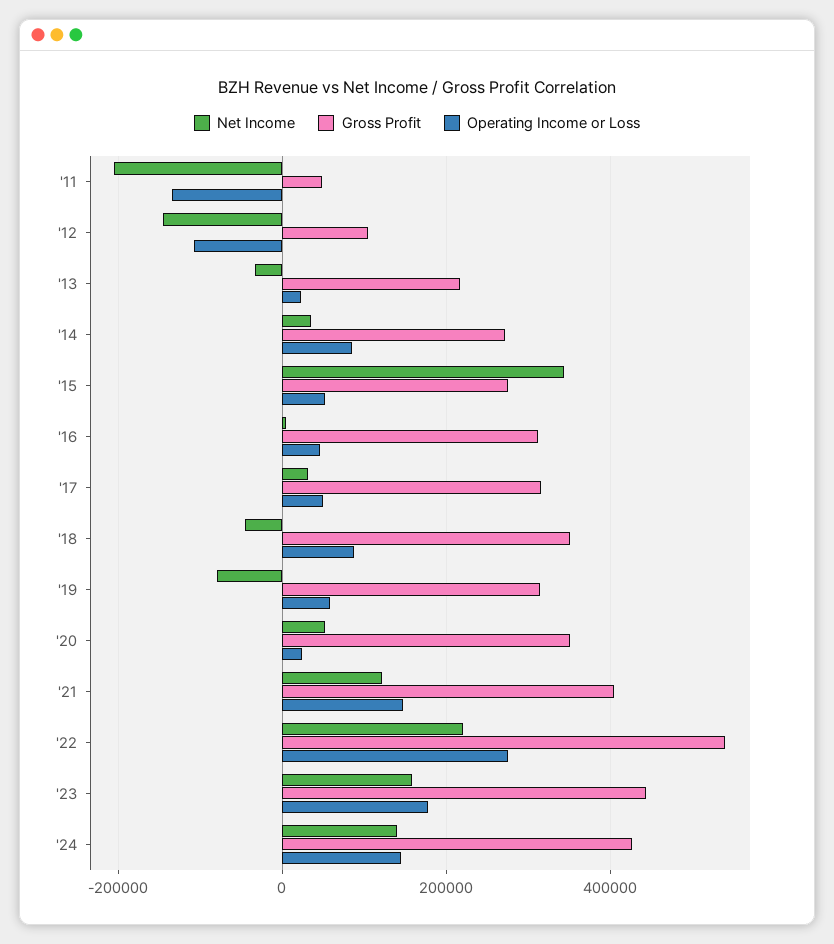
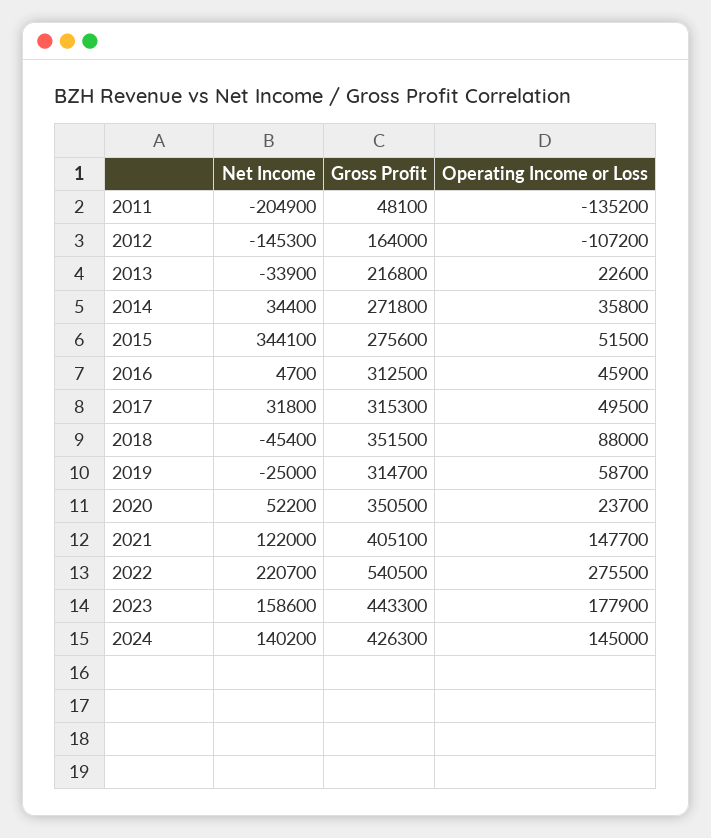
  {
    "Net Income": {
      "'11": -204900,
      "'12": -145300,
      "'13": -33900,
      "'14": 34400,
      "'15": 344100,
      "'16": 4700,
      "'17": 31800,
      "'18": -45400,
-     "'19": -80000,
+     "'19": -25000,
      "'20": 52200,
      "'21": 122000,
      "'22": 220700,
      "'23": 158600,
      "'24": 140200
    },
    "Gross Profit": {
      "'11": 48100,
-     "'12": 100000,
+     "'12": 164000,
      "'13": 216800,
      "'14": 271800,
      "'15": 275600,
      "'16": 312500,
      "'17": 315300,
      "'18": 351500,
      "'19": 314700,
      "'20": 350500,
      "'21": 405100,
      "'22": 540500,
      "'23": 443300,
      "'24": 426300
    },
    "Operating Income or Loss": {
      "'11": -135200,
      "'12": -107200,
      "'13": 22600,
-     "'14": 80000,
+     "'14": 35800,
      "'15": 51500,
      "'16": 45900,
      "'17": 49500,
      "'18": 88000,
      "'19": 58700,
      "'20": 23700,
      "'21": 147700,
      "'22": 275500,
      "'23": 177900,
      "'24": 145000
    }
  }

